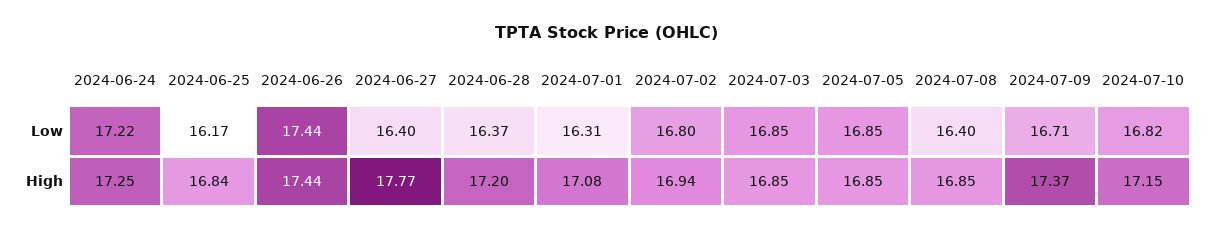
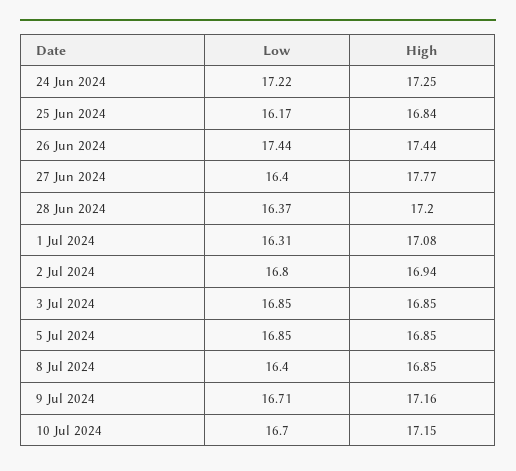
  {
    "2024-06-24": {
      "Low": 17.22,
      "High": 17.25
    },
    "2024-06-25": {
      "Low": 16.17,
      "High": 16.84
    },
    "2024-06-26": {
      "Low": 17.44,
      "High": 17.44
    },
    "2024-06-27": {
      "Low": 16.4,
      "High": 17.77
    },
    "2024-06-28": {
      "Low": 16.37,
      "High": 17.2
    },
    "2024-07-01": {
      "Low": 16.31,
      "High": 17.08
    },
    "2024-07-02": {
      "Low": 16.8,
      "High": 16.94
    },
    "2024-07-03": {
      "Low": 16.85,
      "High": 16.85
    },
    "2024-07-05": {
      "Low": 16.85,
      "High": 16.85
    },
    "2024-07-08": {
      "Low": 16.4,
      "High": 16.85
    },
    "2024-07-09": {
      "Low": 16.71,
-     "High": 17.37
+     "High": 17.16
    },
    "2024-07-10": {
-     "Low": 16.82,
+     "Low": 16.7,
      "High": 17.15
    }
  }

